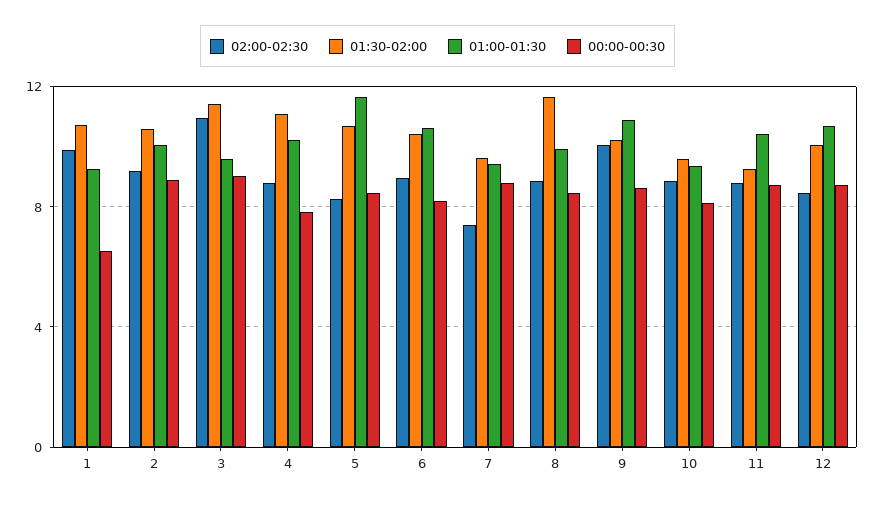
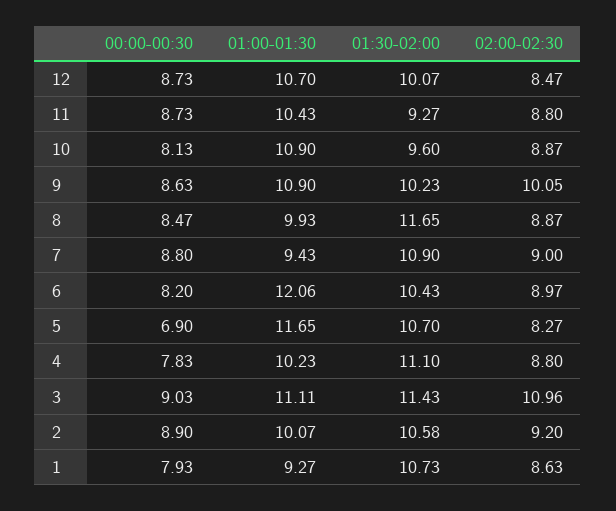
  {
    "02:00-02:30": {
-     "1": 10,
+     "1": 8.63,
      "2": 9.2,
      "3": 10.96,
      "4": 8.8,
      "5": 8.27,
      "6": 8.97,
-     "7": 7.5,
+     "7": 9,
      "8": 8.87,
      "9": 10.05,
      "10": 8.87,
      "11": 8.8,
      "12": 8.47
    },
    "01:30-02:00": {
      "1": 10.73,
      "2": 10.58,
      "3": 11.43,
      "4": 11.1,
      "5": 10.7,
      "6": 10.43,
-     "7": 9.5,
+     "7": 10.9,
      "8": 11.65,
      "9": 10.23,
      "10": 9.6,
      "11": 9.27,
      "12": 10.07
    },
    "01:00-01:30": {
      "1": 9.27,
      "2": 10.07,
-     "3": 9.5,
+     "3": 11.11,
      "4": 10.23,
      "5": 11.65,
-     "6": 10.5,
+     "6": 12.06,
      "7": 9.43,
      "8": 9.93,
      "9": 10.9,
-     "10": 9.5,
+     "10": 10.9,
      "11": 10.43,
      "12": 10.7
    },
    "00:00-00:30": {
-     "1": 6.5,
+     "1": 7.93,
      "2": 8.9,
      "3": 9.03,
      "4": 7.83,
-     "5": 8.5,
+     "5": 6.9,
      "6": 8.2,
      "7": 8.8,
      "8": 8.47,
      "9": 8.63,
      "10": 8.13,
      "11": 8.73,
      "12": 8.73
    }
  }

